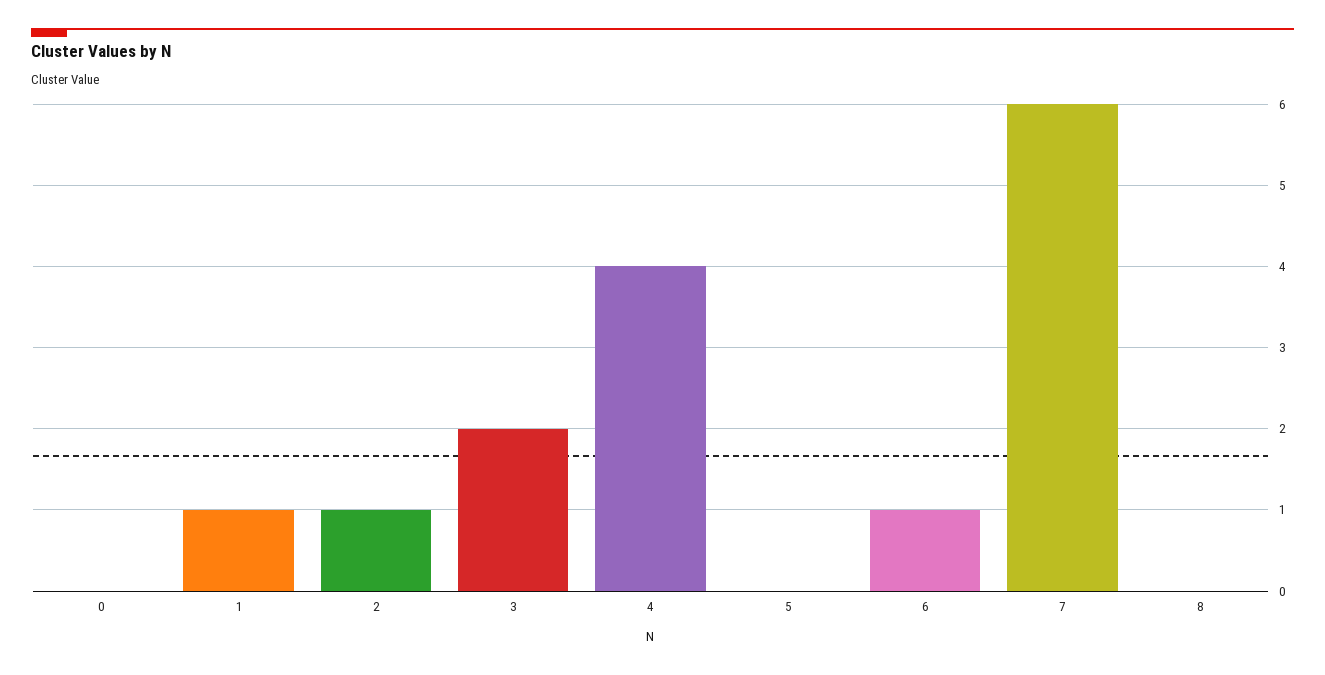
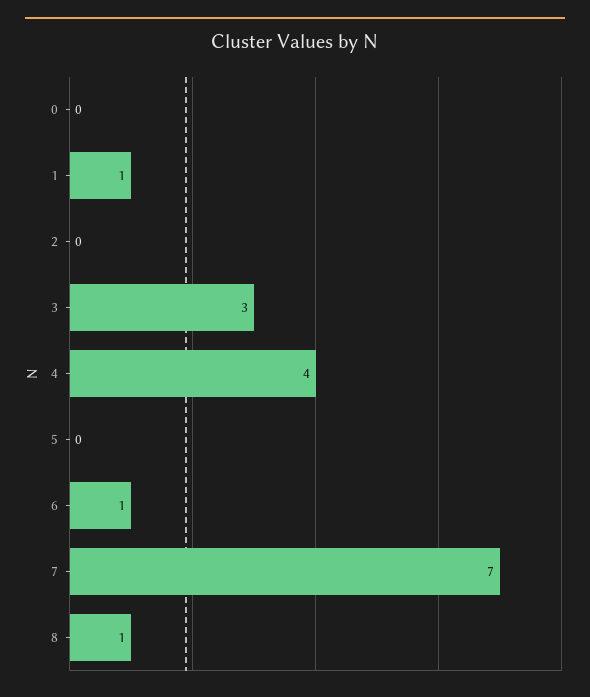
  {
    "0": 0,
    "1": 1,
-   "2": 1,
+   "2": 0,
-   "3": 2,
+   "3": 3,
    "4": 4,
    "5": 0,
    "6": 1,
-   "7": 6,
+   "7": 7,
-   "8": 0
+   "8": 1
  }

